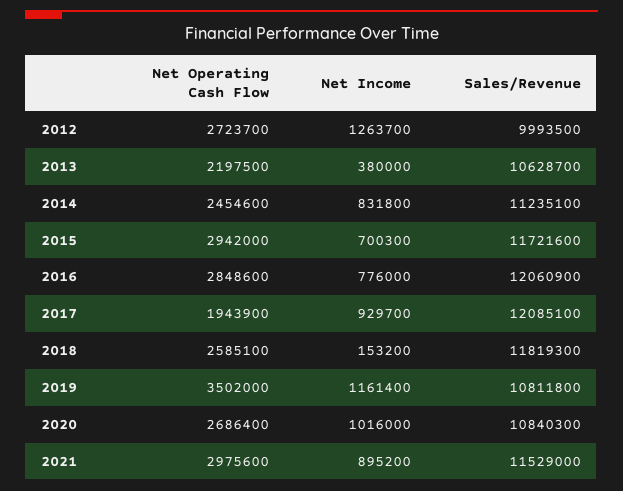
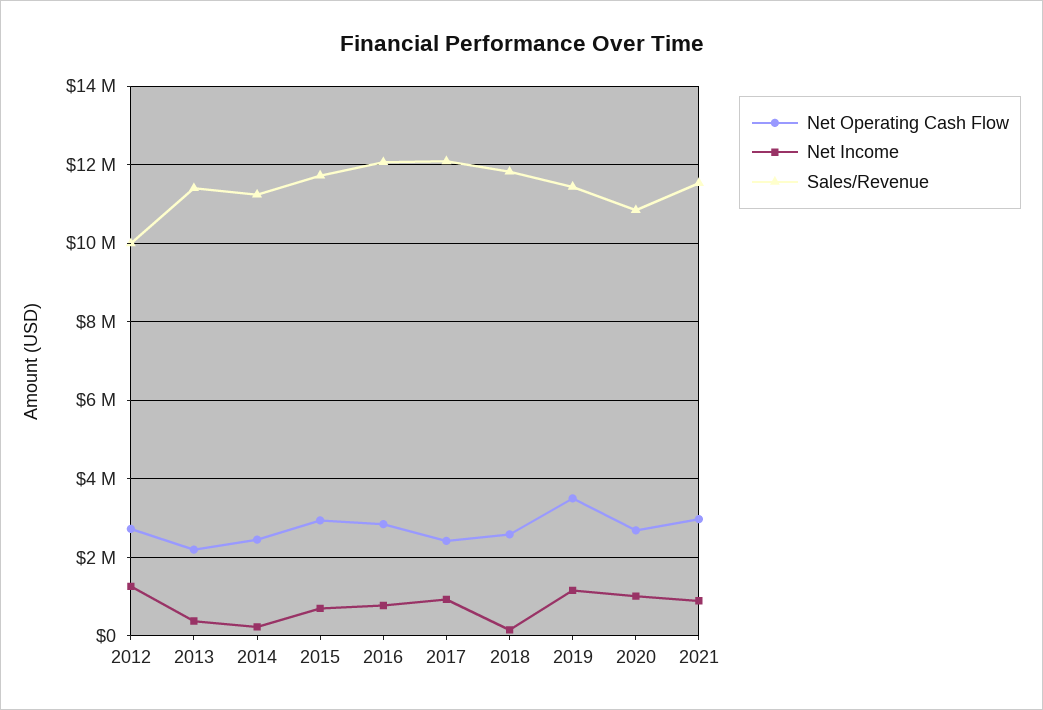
  {
    "Net Operating Cash Flow": {
      "2012": 2723700,
      "2013": 2197500,
      "2014": 2454600,
      "2015": 2942000,
      "2016": 2848600,
-     "2017": 1943900,
+     "2017": 2400000,
      "2018": 2585100,
      "2019": 3502000,
      "2020": 2686400,
      "2021": 2975600
    },
    "Net Income": {
      "2012": 1263700,
      "2013": 380000,
-     "2014": 831800,
+     "2014": 200000,
      "2015": 700300,
      "2016": 776000,
      "2017": 929700,
      "2018": 153200,
      "2019": 1161400,
      "2020": 1016000,
      "2021": 895200
    },
    "Sales/Revenue": {
      "2012": 9993500,
-     "2013": 10628700,
+     "2013": 11400000,
      "2014": 11235100,
      "2015": 11721600,
      "2016": 12060900,
      "2017": 12085100,
      "2018": 11819300,
-     "2019": 10811800,
+     "2019": 11400000,
      "2020": 10840300,
      "2021": 11529000
    }
  }

